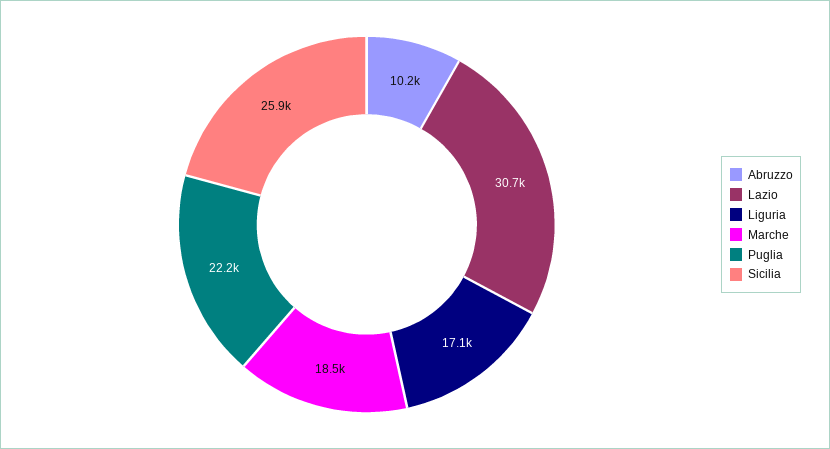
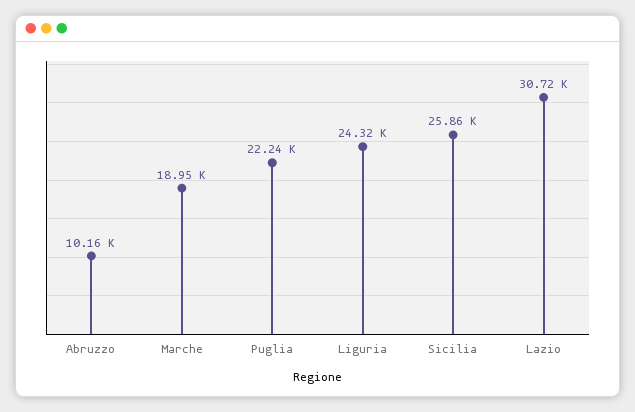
  {
    "Abruzzo": 10160,
    "Lazio": 30720,
-   "Liguria": 17100,
+   "Liguria": 24320,
-   "Marche": 18500,
+   "Marche": 18950,
    "Puglia": 22240,
    "Sicilia": 25860
  }

